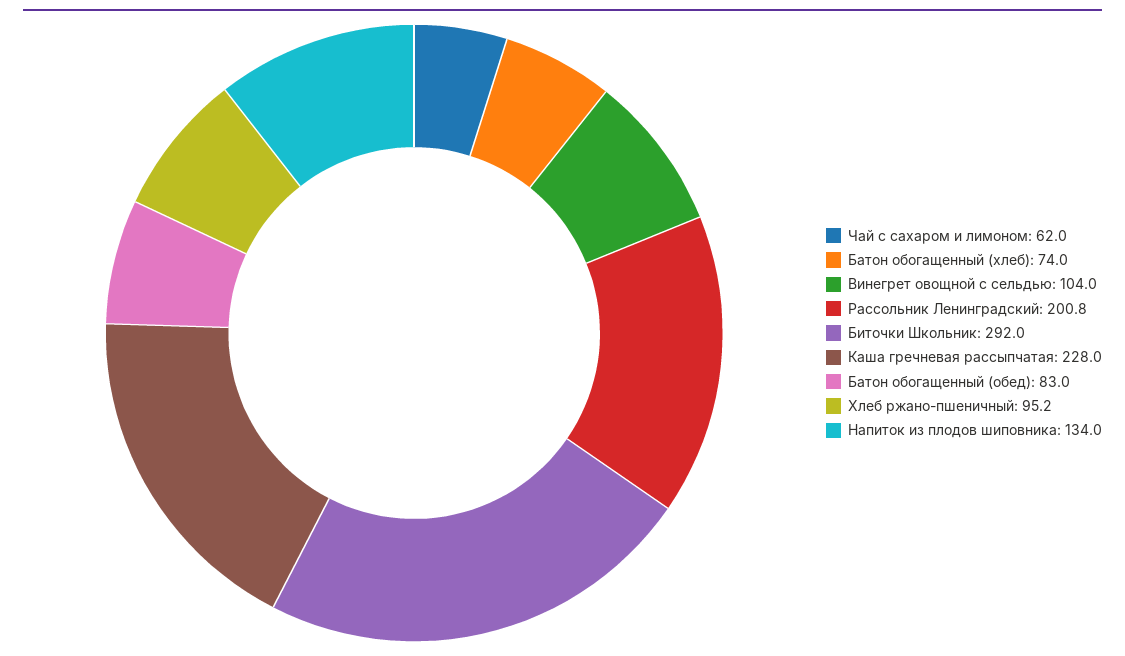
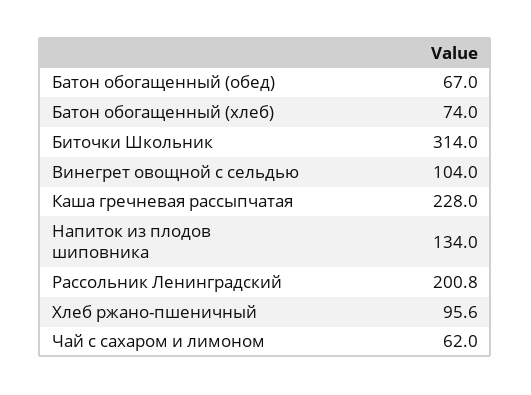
  {
    "Чай с сахаром и лимоном": 62,
    "Батон обогащенный (хлеб)": 74,
    "Винегрет овощной с сельдью": 104,
    "Рассольник Ленинградский": 200.8,
-   "Биточки Школьник": 292,
+   "Биточки Школьник": 314,
    "Каша гречневая рассыпчатая": 228,
-   "Батон обогащенный (обед)": 83,
+   "Батон обогащенный (обед)": 67,
-   "Хлеб ржано-пшеничный": 95.2,
+   "Хлеб ржано-пшеничный": 95.6,
    "Напиток из плодов шиповника": 134
  }

